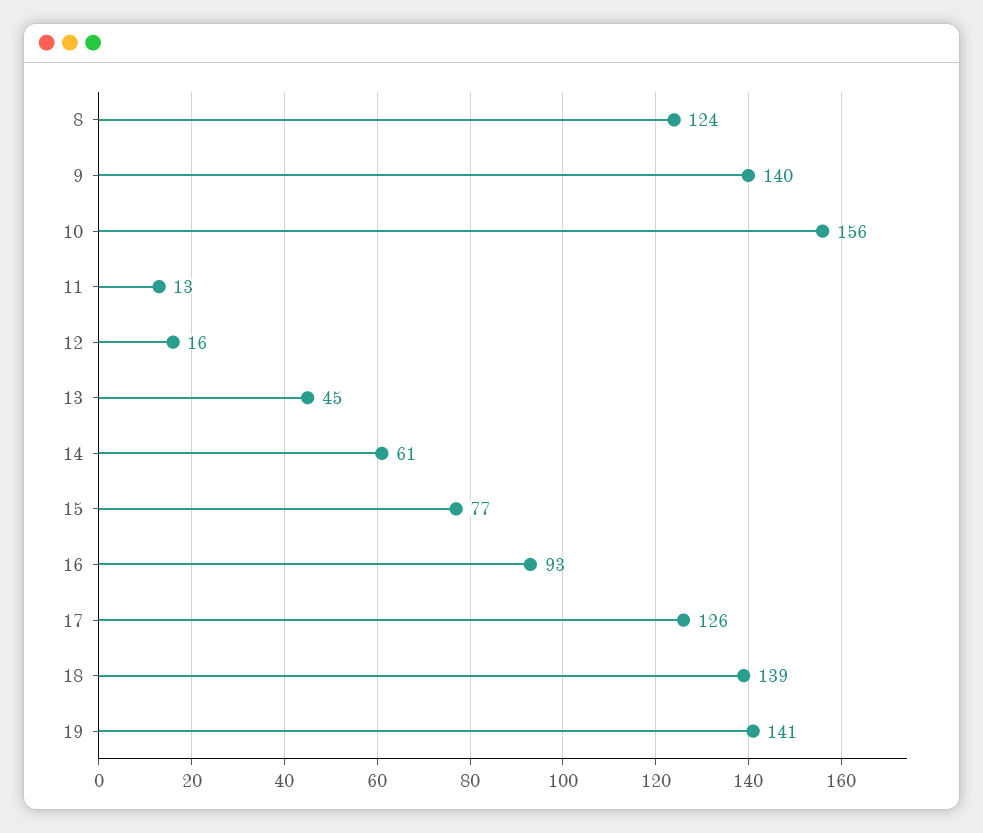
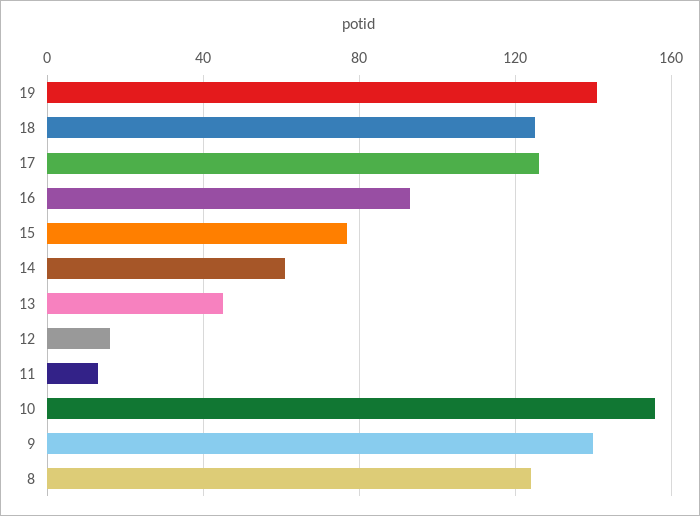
  {
    "8": 124,
    "9": 140,
    "10": 156,
    "11": 13,
    "12": 16,
    "13": 45,
    "14": 61,
    "15": 77,
    "16": 93,
    "17": 126,
-   "18": 139,
+   "18": 125,
    "19": 141
  }

